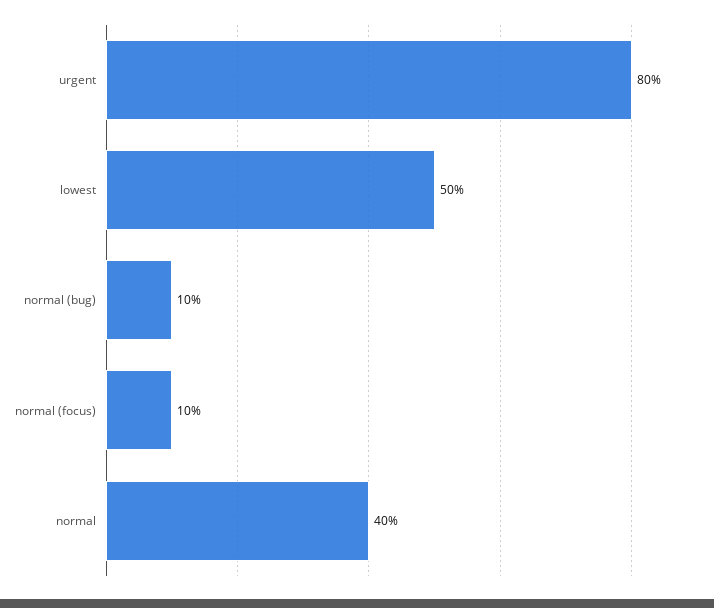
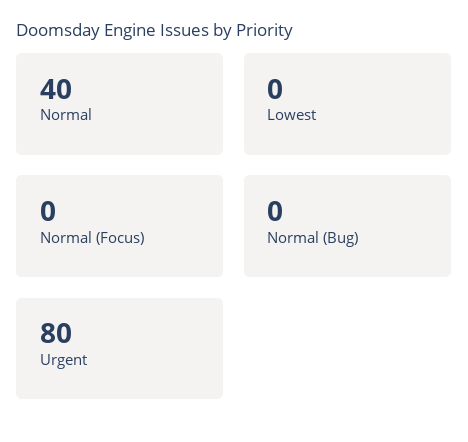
  {
    "urgent": 80,
-   "lowest": 50,
+   "lowest": 0,
-   "normal (bug)": 10,
+   "normal (bug)": 0,
-   "normal (focus)": 10,
+   "normal (focus)": 0,
    "normal": 40
  }

